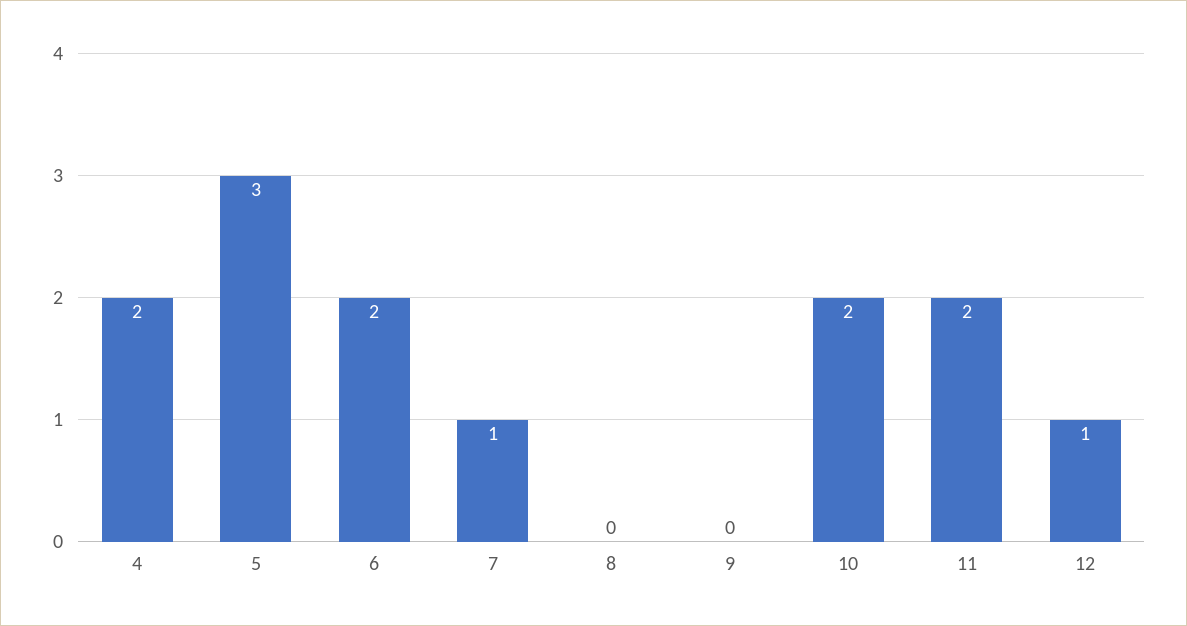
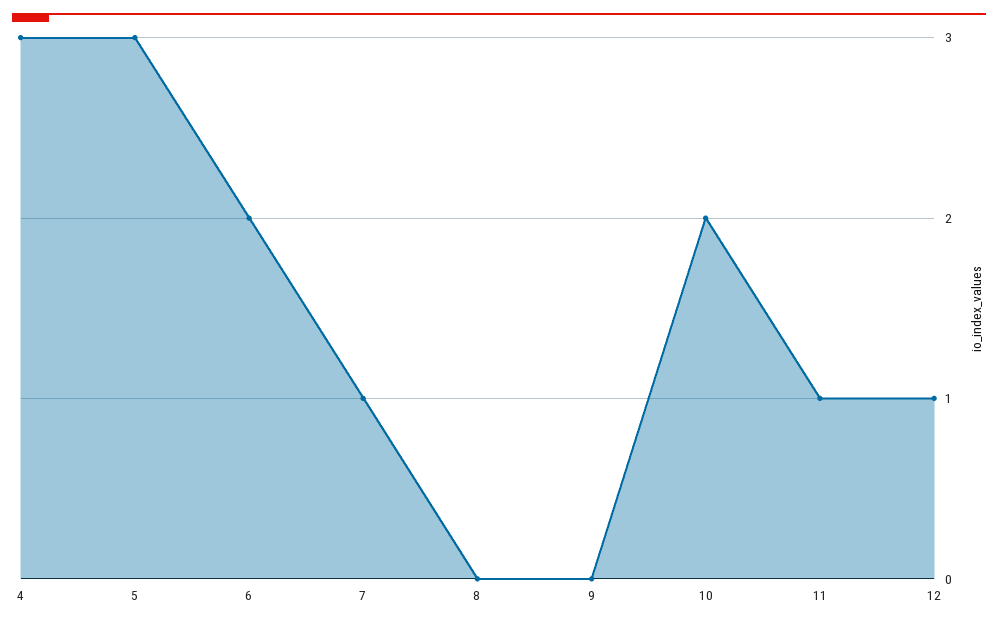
  {
-   "4": 2,
+   "4": 3,
    "5": 3,
    "6": 2,
    "7": 1,
    "8": 0,
    "9": 0,
    "10": 2,
-   "11": 2,
+   "11": 1,
    "12": 1
  }

